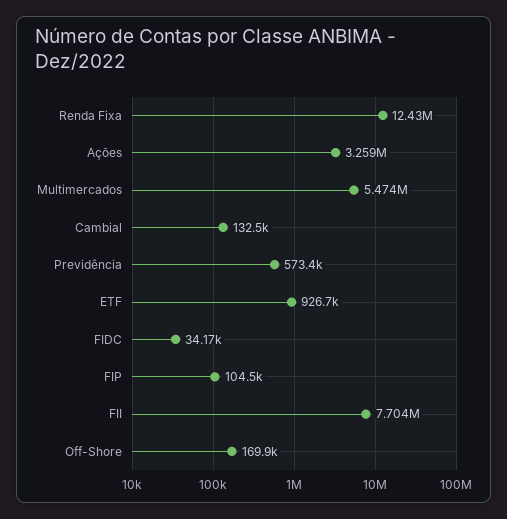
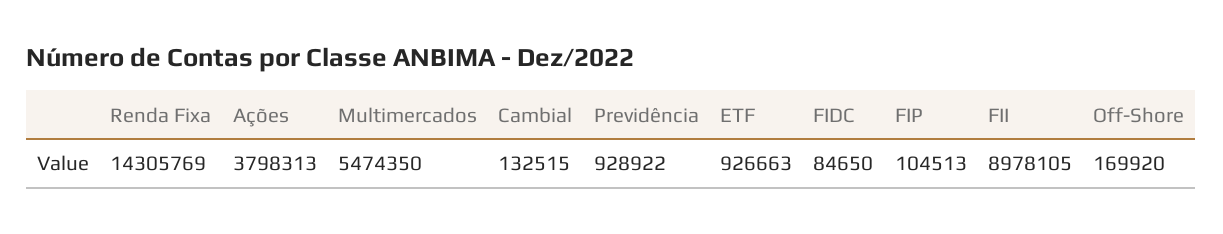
  {
-   "Renda Fixa": 12430000,
+   "Renda Fixa": 14305769,
-   "Ações": 3259000,
+   "Ações": 3798313,
    "Multimercados": 5474350,
    "Cambial": 132515,
-   "Previdência": 573400,
+   "Previdência": 928922,
    "ETF": 926663,
-   "FIDC": 34170,
+   "FIDC": 84650,
    "FIP": 104513,
-   "FII": 7704000,
+   "FII": 8978105,
    "Off-Shore": 169920
  }

